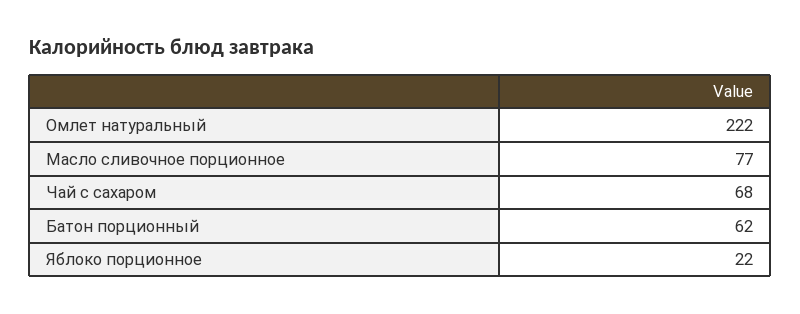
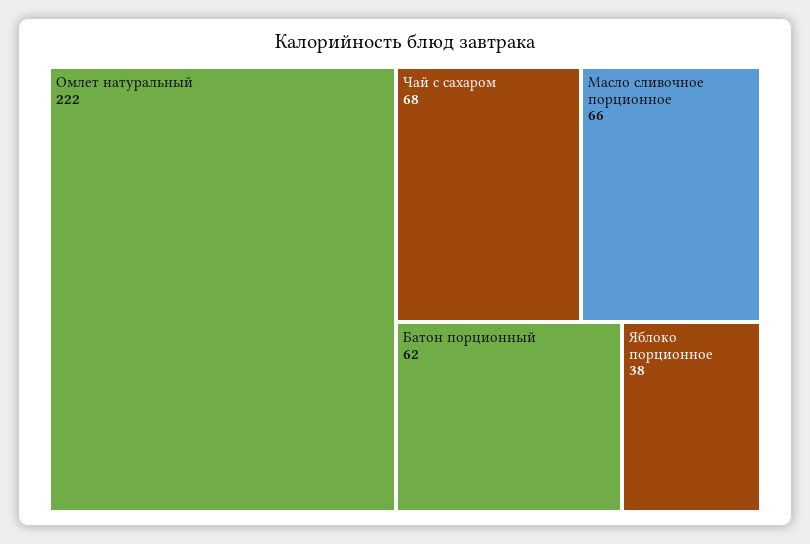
  {
    "Омлет натуральный": 222,
-   "Масло сливочное порционное": 77,
+   "Масло сливочное порционное": 66,
    "Чай с сахаром": 68,
    "Батон порционный": 62,
-   "Яблоко порционное": 22
+   "Яблоко порционное": 38
  }

